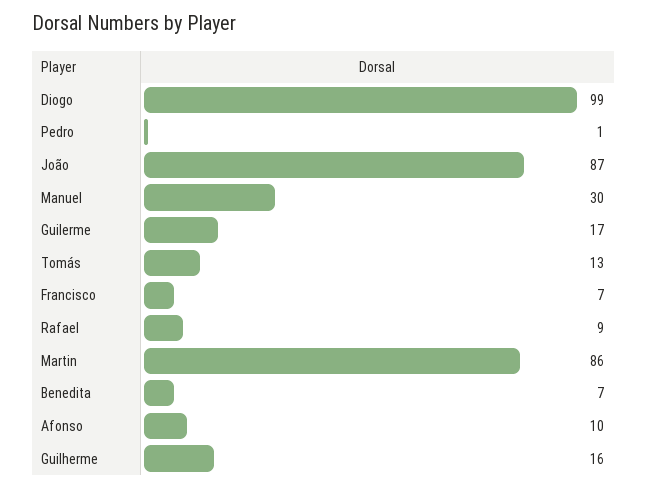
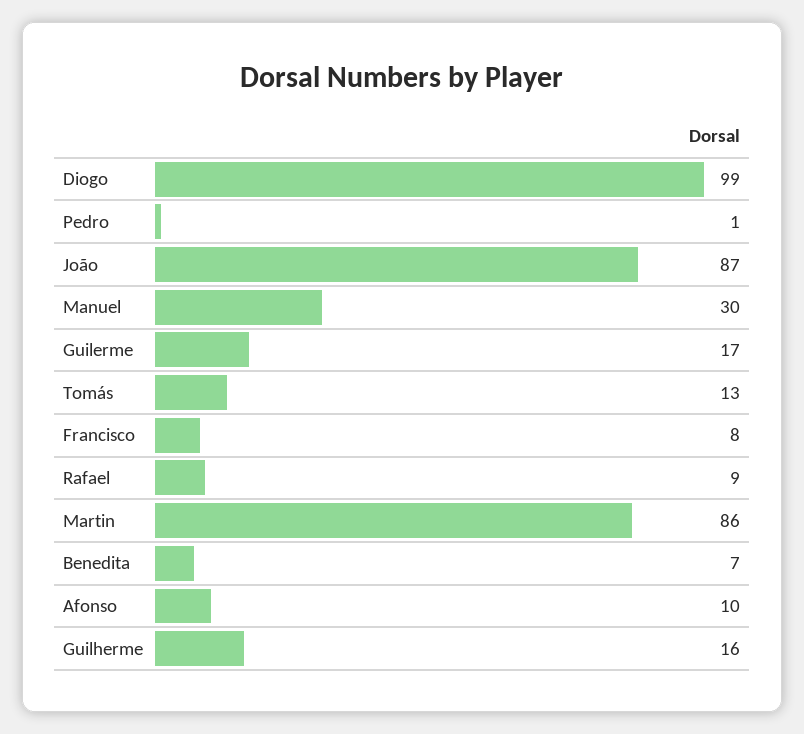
  {
    "Diogo": 99,
    "Pedro": 1,
    "João": 87,
    "Manuel": 30,
    "Guilerme": 17,
    "Tomás": 13,
-   "Francisco": 7,
+   "Francisco": 8,
    "Rafael": 9,
    "Martin": 86,
    "Benedita": 7,
    "Afonso": 10,
    "Guilherme": 16
  }

